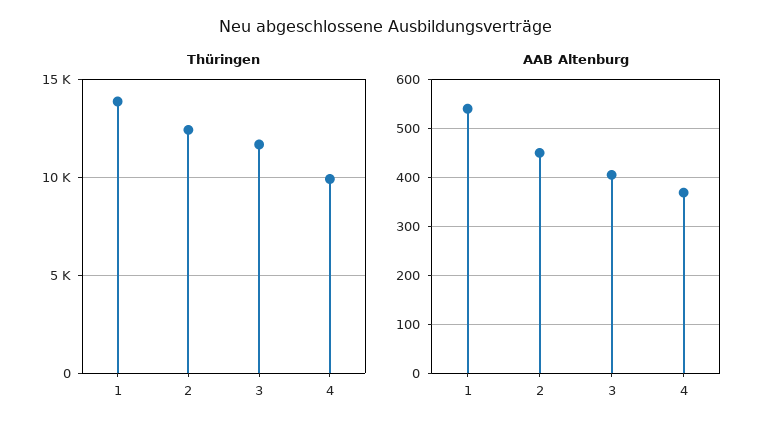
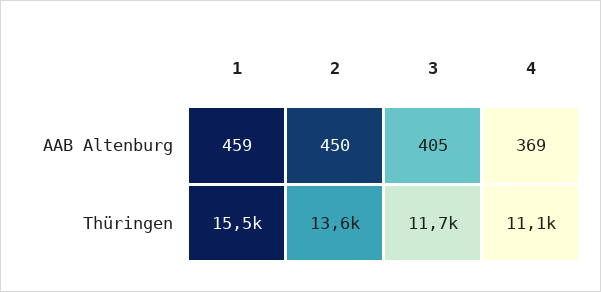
  {
    "Thüringen": {
-     "1": 14000,
+     "1": 15500,
-     "2": 12500,
+     "2": 13600,
      "3": 11700,
-     "4": 10000
+     "4": 11100
    },
    "AAB Altenburg": {
-     "1": 540,
+     "1": 459,
      "2": 450,
      "3": 405,
      "4": 369
    }
  }

